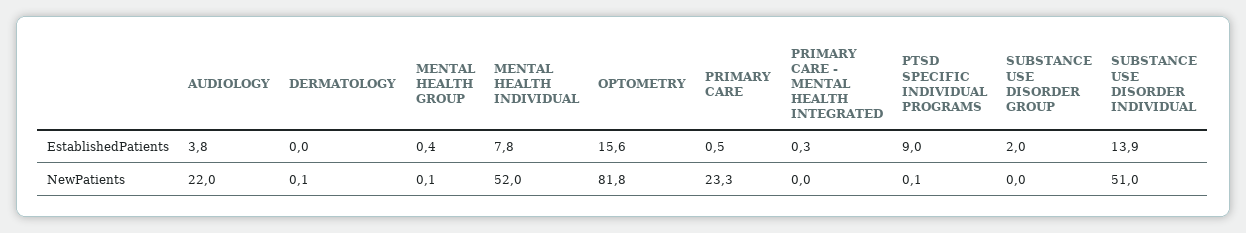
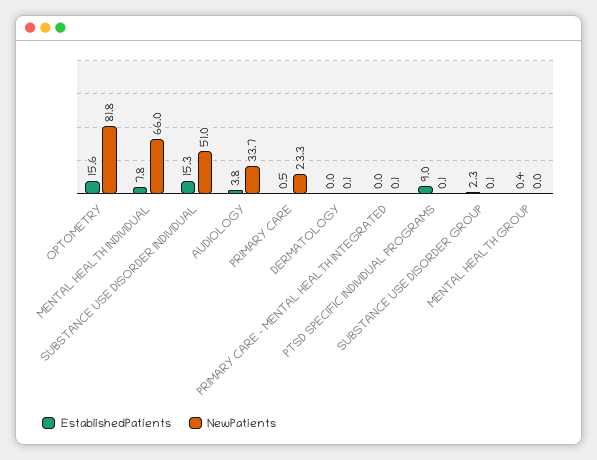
  {
    "EstablishedPatients": {
      "AUDIOLOGY": 3.8,
      "DERMATOLOGY": 0,
      "MENTAL HEALTH GROUP": 0.4,
      "MENTAL HEALTH INDIVIDUAL": 7.8,
      "OPTOMETRY": 15.6,
      "PRIMARY CARE": 0.5,
-     "PRIMARY CARE - MENTAL HEALTH INTEGRATED": 0.3,
+     "PRIMARY CARE - MENTAL HEALTH INTEGRATED": 0,
      "PTSD SPECIFIC INDIVIDUAL PROGRAMS": 9,
-     "SUBSTANCE USE DISORDER GROUP": 2,
+     "SUBSTANCE USE DISORDER GROUP": 2.3,
-     "SUBSTANCE USE DISORDER INDIVIDUAL": 13.9
+     "SUBSTANCE USE DISORDER INDIVIDUAL": 15.3
    },
    "NewPatients": {
-     "AUDIOLOGY": 22,
+     "AUDIOLOGY": 33.7,
      "DERMATOLOGY": 0.1,
-     "MENTAL HEALTH GROUP": 0.1,
+     "MENTAL HEALTH GROUP": 0,
-     "MENTAL HEALTH INDIVIDUAL": 52,
+     "MENTAL HEALTH INDIVIDUAL": 66,
      "OPTOMETRY": 81.8,
      "PRIMARY CARE": 23.3,
-     "PRIMARY CARE - MENTAL HEALTH INTEGRATED": 0,
+     "PRIMARY CARE - MENTAL HEALTH INTEGRATED": 0.1,
      "PTSD SPECIFIC INDIVIDUAL PROGRAMS": 0.1,
-     "SUBSTANCE USE DISORDER GROUP": 0,
+     "SUBSTANCE USE DISORDER GROUP": 0.1,
      "SUBSTANCE USE DISORDER INDIVIDUAL": 51
    }
  }

